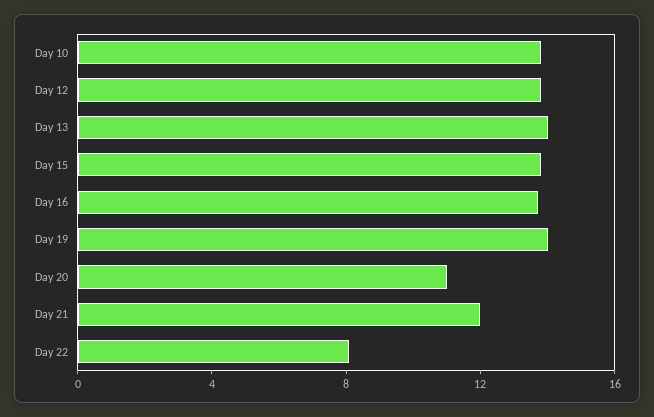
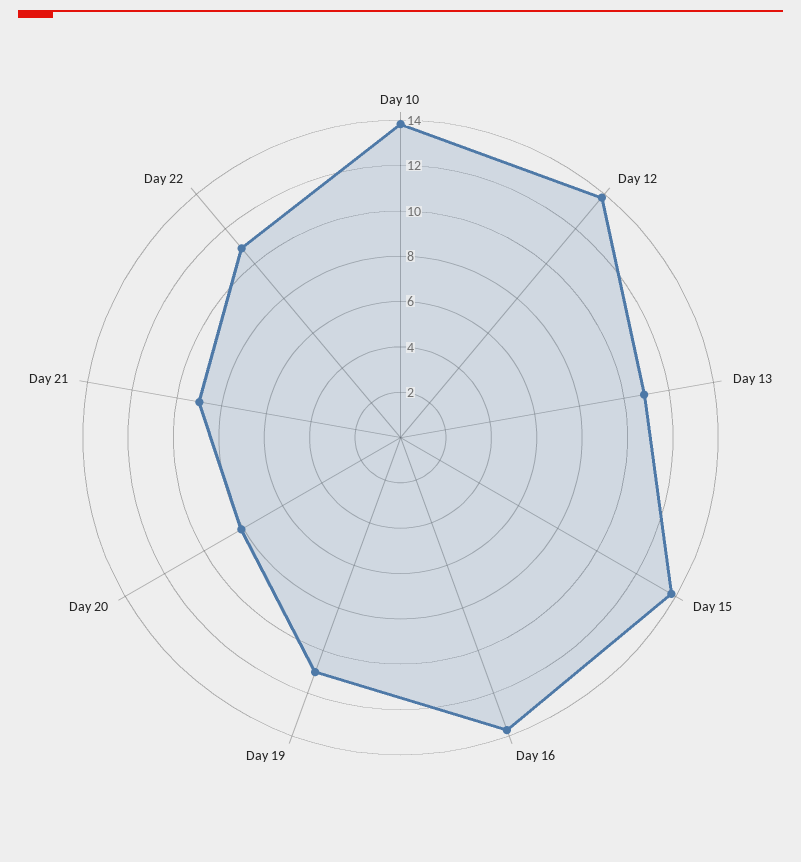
  {
    "Day 10": 14,
    "Day 12": 14,
-   "Day 13": 14,
+   "Day 13": 11,
    "Day 15": 14,
    "Day 16": 13.5,
-   "Day 19": 14,
+   "Day 19": 11,
-   "Day 20": 11,
+   "Day 20": 8,
-   "Day 21": 12,
+   "Day 21": 9,
-   "Day 22": 8
+   "Day 22": 11
  }

